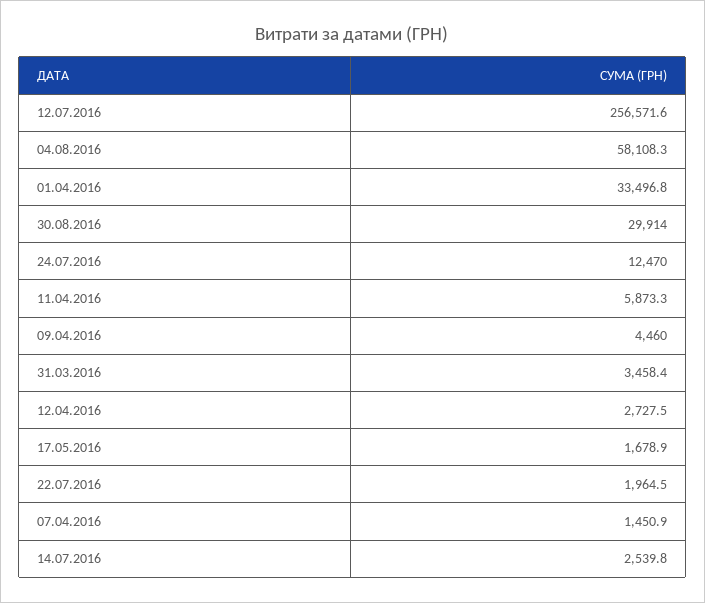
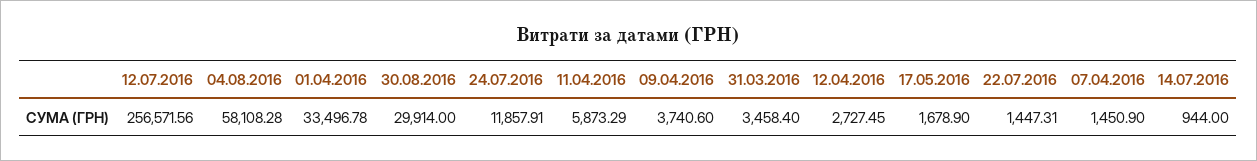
  {
    "12.07.2016": 256571.56,
    "04.08.2016": 58108.28,
    "01.04.2016": 33496.78,
    "30.08.2016": 29914,
-   "24.07.2016": 12470,
+   "24.07.2016": 11857.91,
    "11.04.2016": 5873.29,
-   "09.04.2016": 4460,
+   "09.04.2016": 3740.6,
    "31.03.2016": 3458.4,
    "12.04.2016": 2727.45,
    "17.05.2016": 1678.9,
-   "22.07.2016": 1964.5,
+   "22.07.2016": 1447.31,
    "07.04.2016": 1450.9,
-   "14.07.2016": 2539.8
+   "14.07.2016": 944
  }

